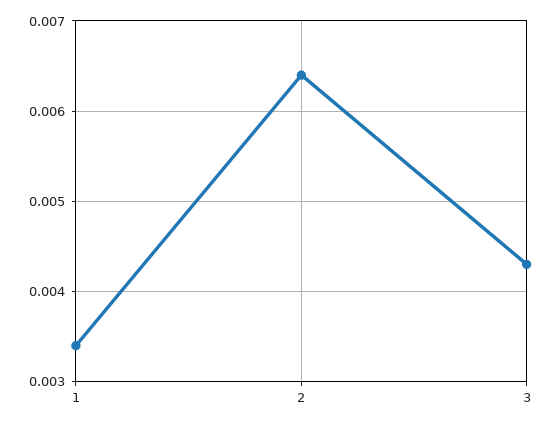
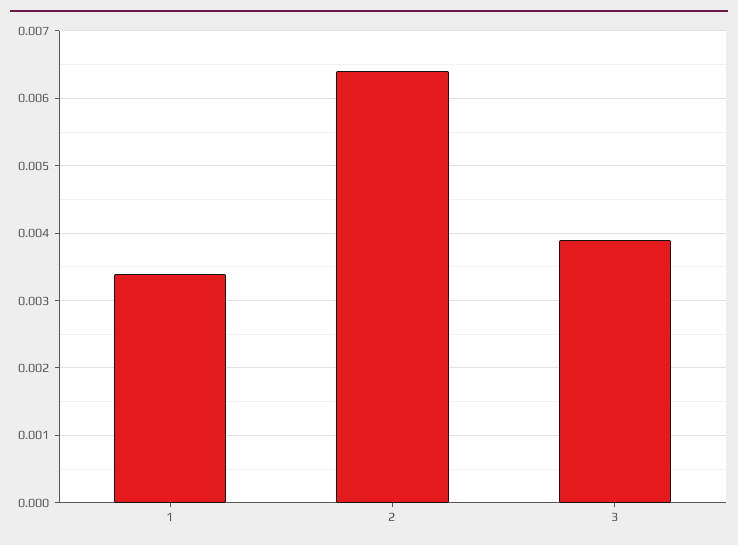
  {
    "1": 0.0034,
    "2": 0.0064,
-   "3": 0.0043
+   "3": 0.0039
  }

